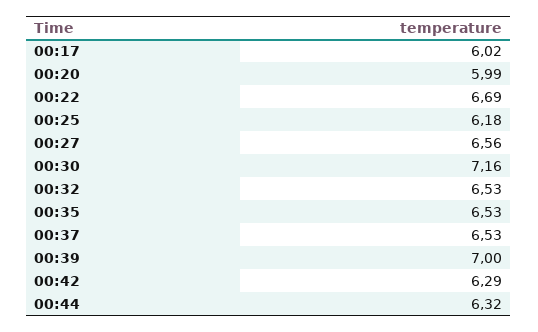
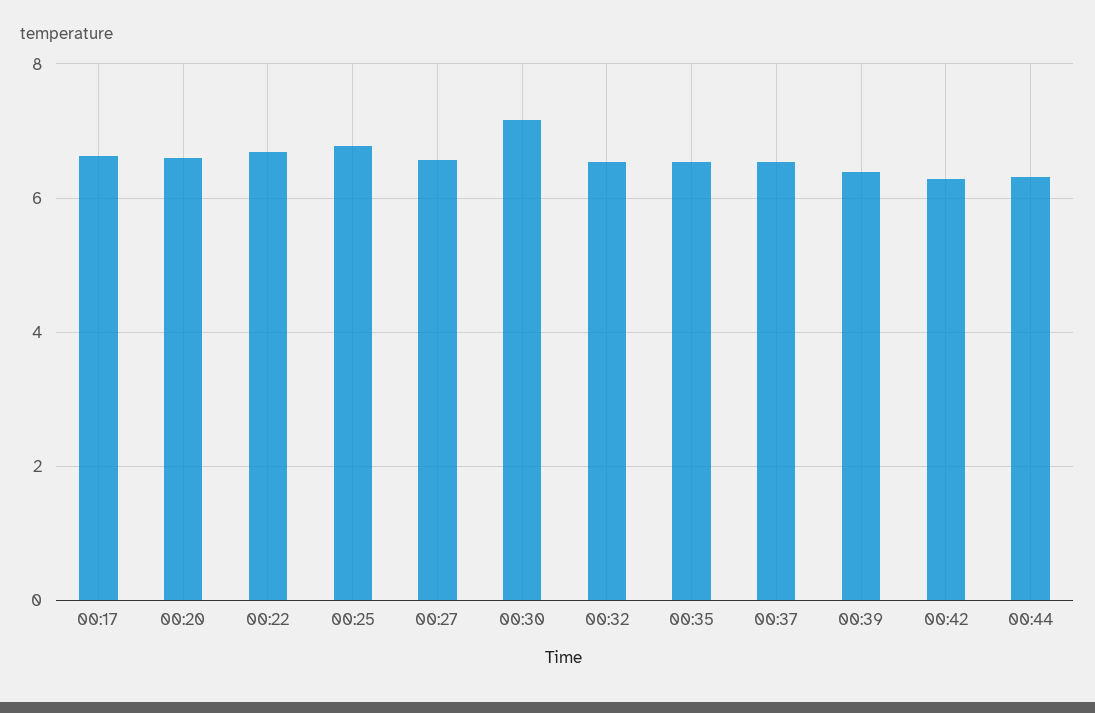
  {
-   "00:17": 6.02,
+   "00:17": 6.6,
-   "00:20": 5.99,
+   "00:20": 6.6,
    "00:22": 6.69,
-   "00:25": 6.18,
+   "00:25": 6.8,
    "00:27": 6.56,
    "00:30": 7.16,
    "00:32": 6.53,
    "00:35": 6.53,
    "00:37": 6.53,
-   "00:39": 7,
+   "00:39": 6.4,
    "00:42": 6.29,
    "00:44": 6.32
  }

